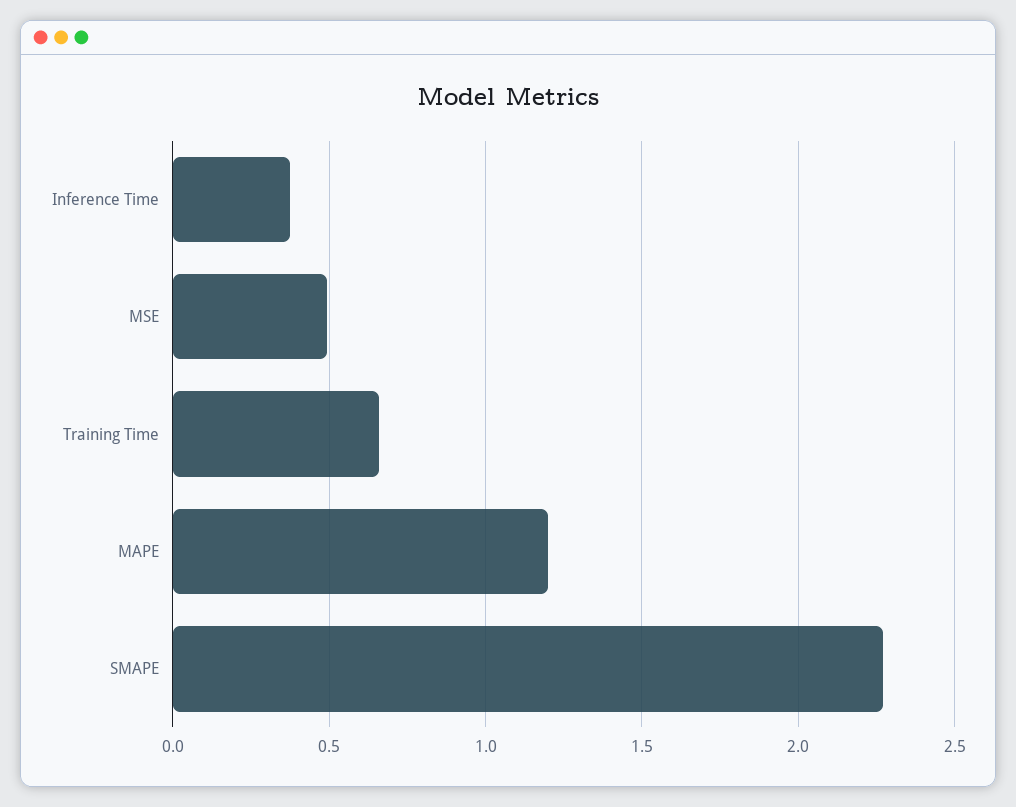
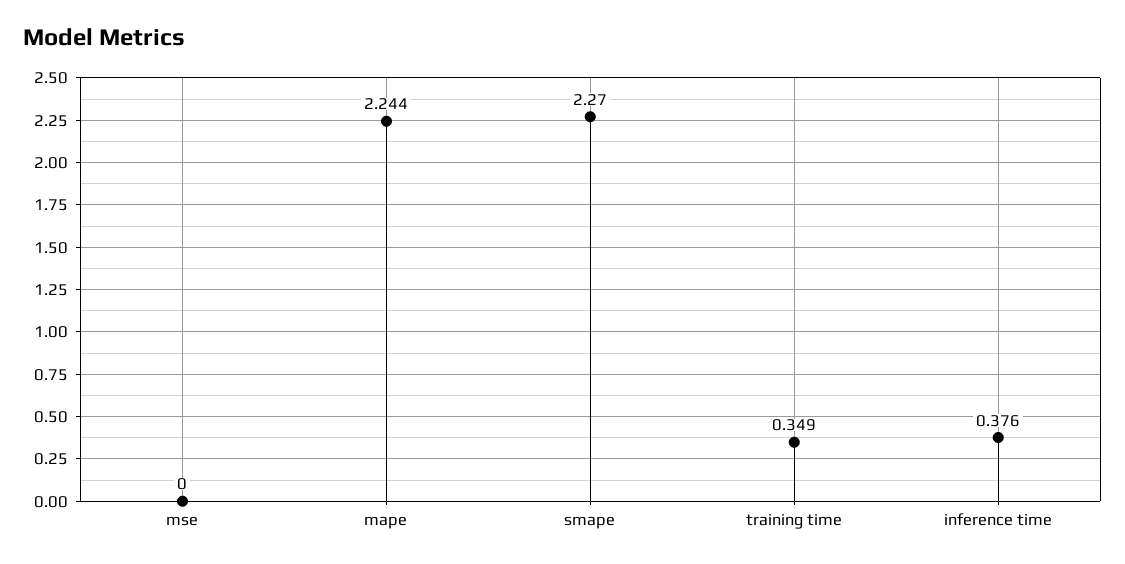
  {
    "Inference Time": 0.376,
-   "MSE": 0.5,
+   "MSE": 0,
-   "Training Time": 0.65,
+   "Training Time": 0.349,
-   "MAPE": 1.2,
+   "MAPE": 2.244,
    "SMAPE": 2.27
  }

